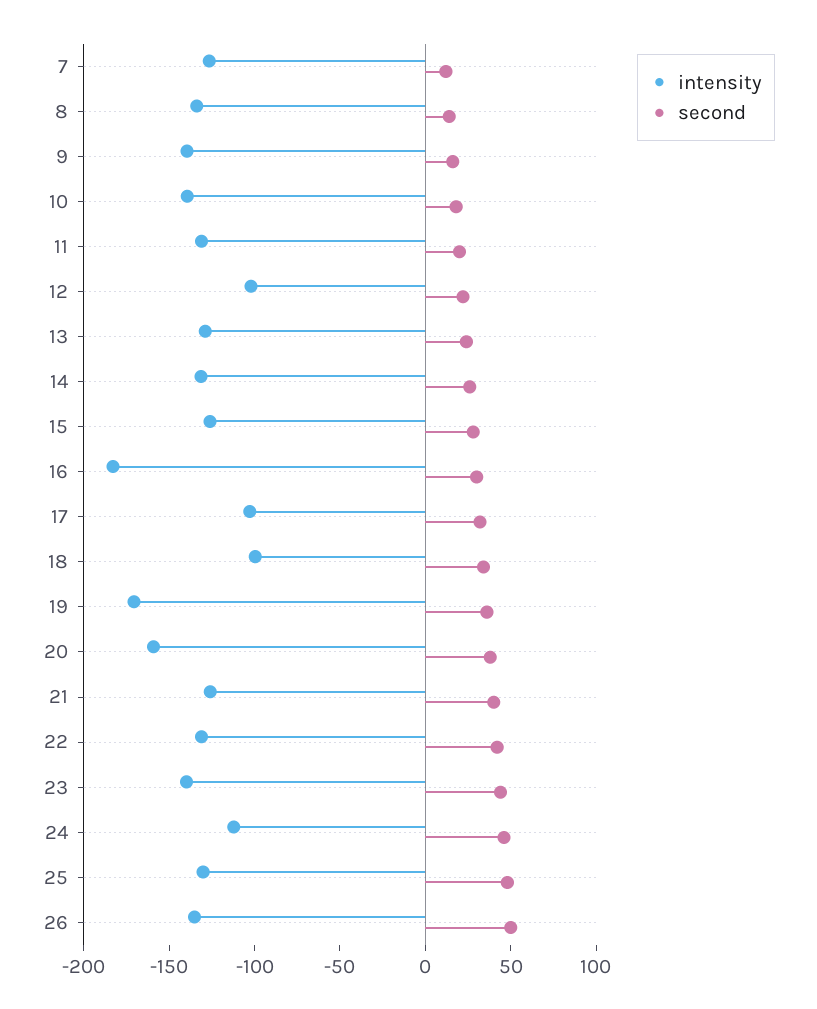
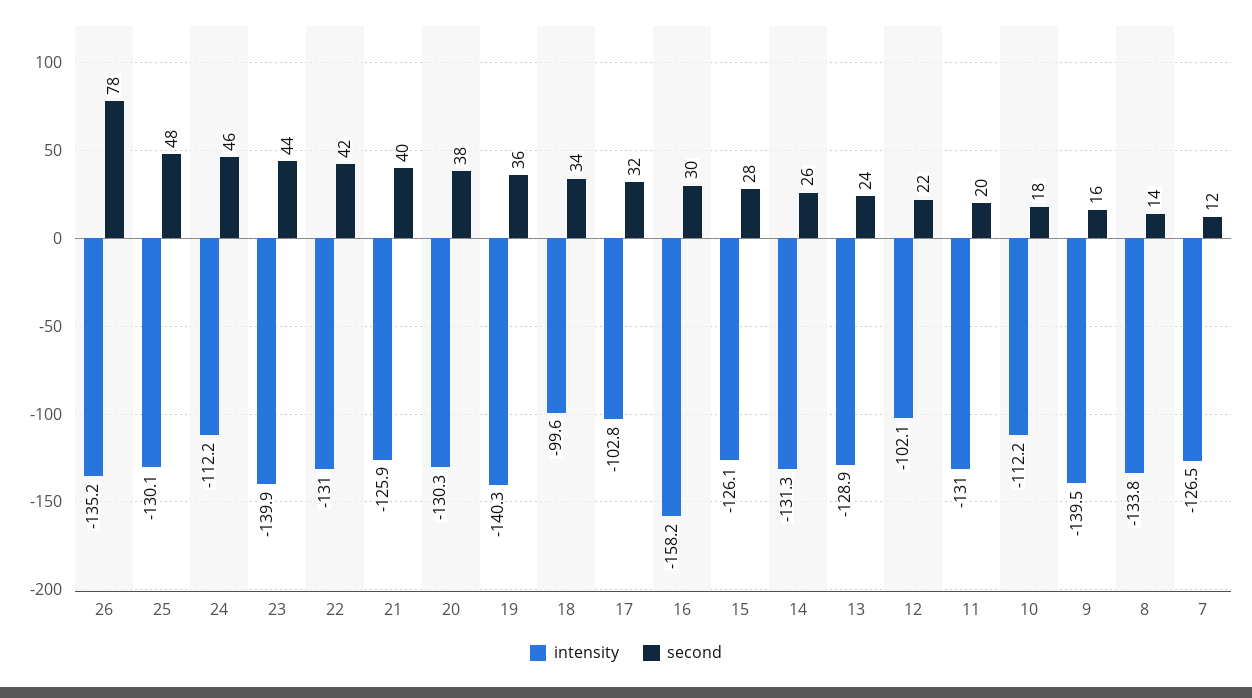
  {
    "intensity": {
      "7": -126.5,
      "8": -133.8,
      "9": -139.5,
-     "10": -140,
+     "10": -112.2,
      "11": -131,
      "12": -102.1,
      "13": -128.9,
      "14": -131.3,
      "15": -126.1,
-     "16": -180,
+     "16": -158.2,
      "17": -102.8,
      "18": -99.6,
-     "19": -170,
+     "19": -140.3,
-     "20": -160,
+     "20": -130.3,
      "21": -125.9,
      "22": -131,
      "23": -139.9,
      "24": -112.2,
      "25": -130.1,
      "26": -135.2
    },
    "second": {
      "7": 12,
      "8": 14,
      "9": 16,
      "10": 18,
      "11": 20,
      "12": 22,
      "13": 24,
      "14": 26,
      "15": 28,
      "16": 30,
      "17": 32,
      "18": 34,
      "19": 36,
      "20": 38,
      "21": 40,
      "22": 42,
      "23": 44,
      "24": 46,
      "25": 48,
-     "26": 50
+     "26": 78
    }
  }

